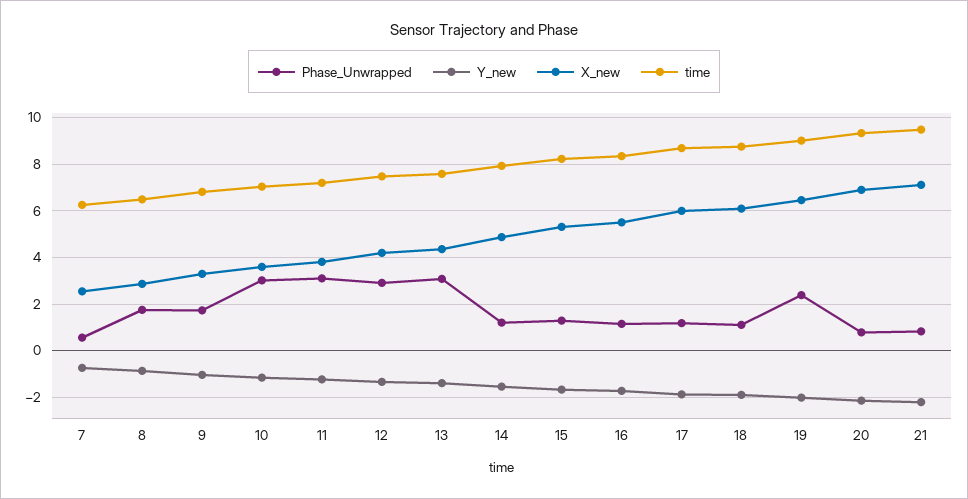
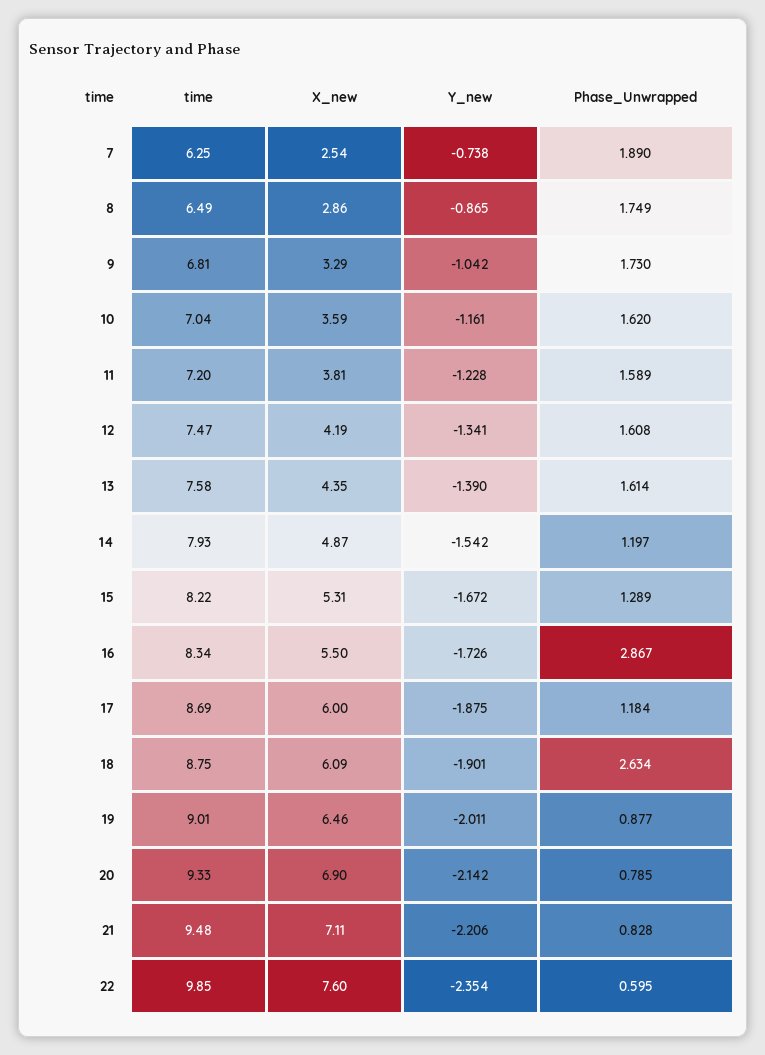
  {
    "Phase_Unwrapped": {
-     "7": 0.5,
+     "7": 1.89,
      "8": 1.749,
      "9": 1.73,
-     "10": 3,
+     "10": 1.62,
-     "11": 3,
+     "11": 1.589,
-     "12": 3,
+     "12": 1.608,
-     "13": 3,
+     "13": 1.614,
      "14": 1.197,
      "15": 1.289,
-     "16": 1,
+     "16": 2.867,
      "17": 1.184,
-     "18": 1,
+     "18": 2.634,
-     "19": 2.5,
+     "19": 0.877,
      "20": 0.785,
-     "21": 0.828
+     "21": 0.828,
+     "22": 0.595
    },
    "Y_new": {
      "7": -0.738,
      "8": -0.865,
      "9": -1.042,
      "10": -1.161,
      "11": -1.228,
      "12": -1.341,
      "13": -1.39,
      "14": -1.542,
      "15": -1.672,
      "16": -1.726,
      "17": -1.875,
      "18": -1.901,
      "19": -2.011,
      "20": -2.142,
-     "21": -2.206
+     "21": -2.206,
+     "22": -2.354
    },
    "X_new": {
      "7": 2.54,
      "8": 2.86,
      "9": 3.29,
      "10": 3.59,
      "11": 3.81,
      "12": 4.19,
      "13": 4.35,
      "14": 4.87,
      "15": 5.31,
      "16": 5.5,
      "17": 6,
      "18": 6.09,
      "19": 6.46,
      "20": 6.9,
-     "21": 7.11
+     "21": 7.11,
+     "22": 7.6
    },
    "time": {
      "7": 6.25,
      "8": 6.49,
      "9": 6.81,
      "10": 7.04,
      "11": 7.2,
      "12": 7.47,
      "13": 7.58,
      "14": 7.93,
      "15": 8.22,
      "16": 8.34,
      "17": 8.69,
      "18": 8.75,
      "19": 9.01,
      "20": 9.33,
-     "21": 9.48
+     "21": 9.48,
+     "22": 9.85
    }
  }

